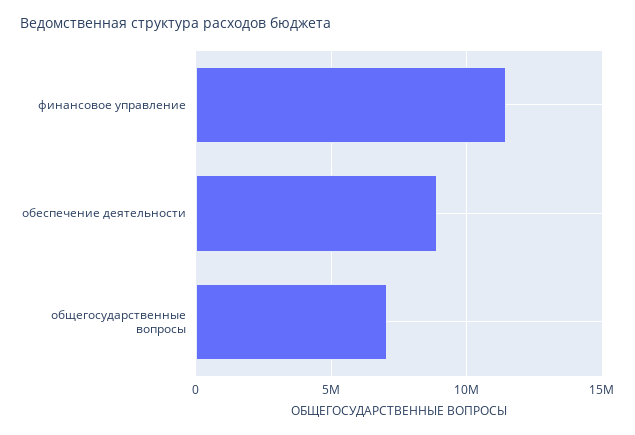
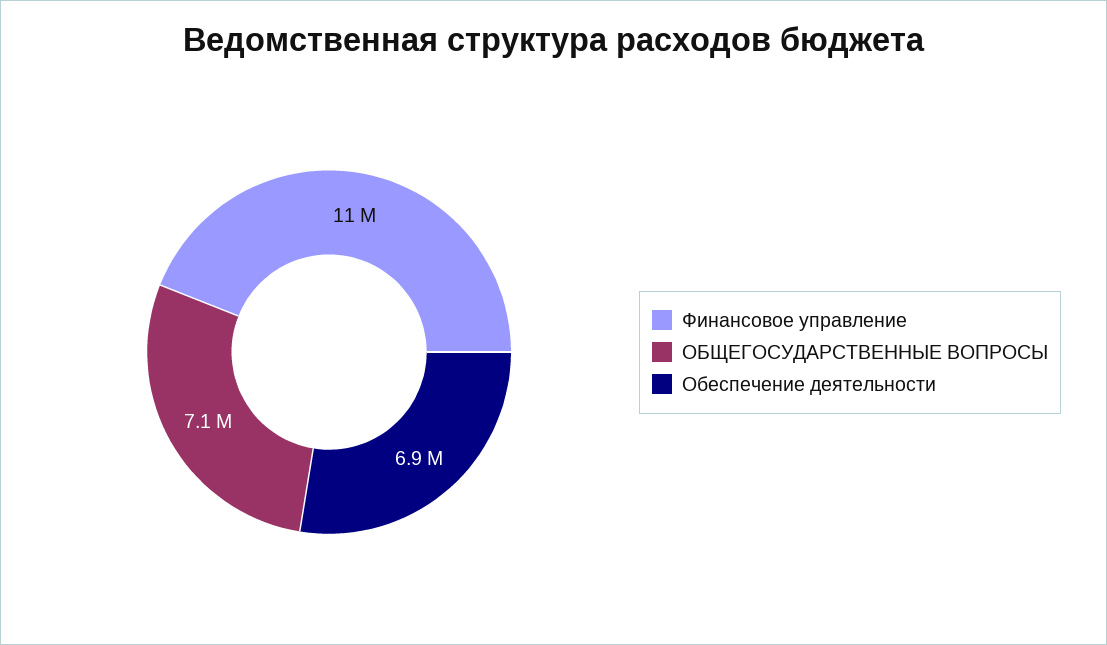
  {
    "финансовое управление": 11000000,
-   "обеспечение деятельности": 9000000,
+   "обеспечение деятельности": 6900000,
    "общегосударственные вопросы": 7100000
  }

